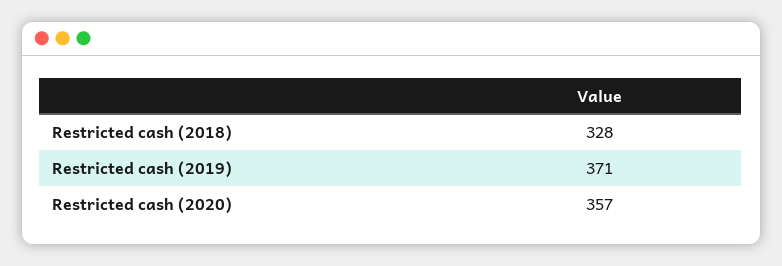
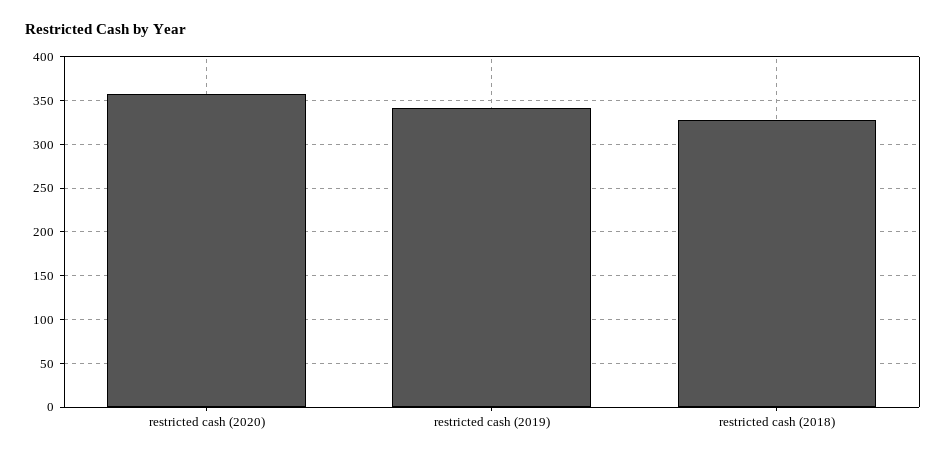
  {
    "Restricted cash (2018)": 328,
-   "Restricted cash (2019)": 371,
+   "Restricted cash (2019)": 340,
    "Restricted cash (2020)": 357
  }

